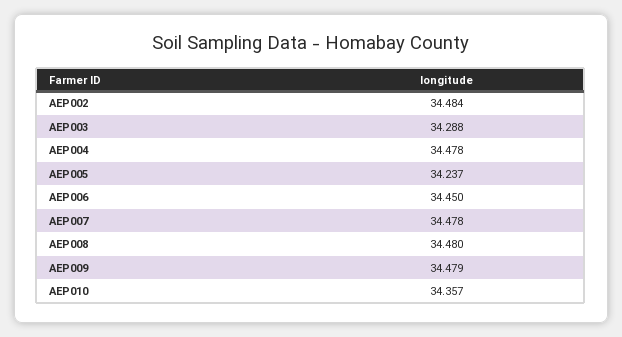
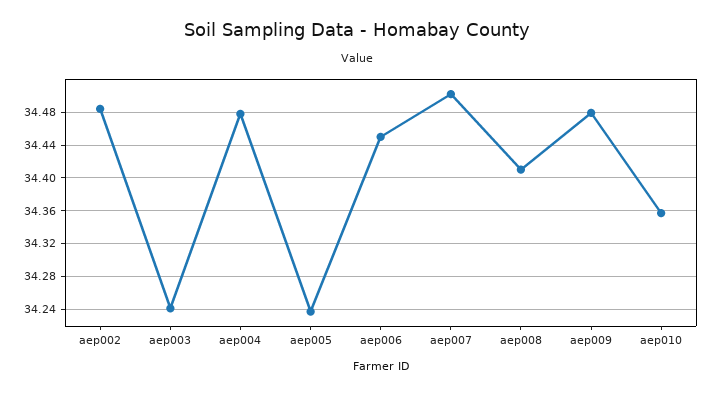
  {
    "AEP002": 34.484,
-   "AEP003": 34.288,
+   "AEP003": 34.24,
    "AEP004": 34.478,
    "AEP005": 34.237,
    "AEP006": 34.45,
-   "AEP007": 34.478,
+   "AEP007": 34.5,
-   "AEP008": 34.48,
+   "AEP008": 34.41,
    "AEP009": 34.479,
    "AEP010": 34.357
  }

